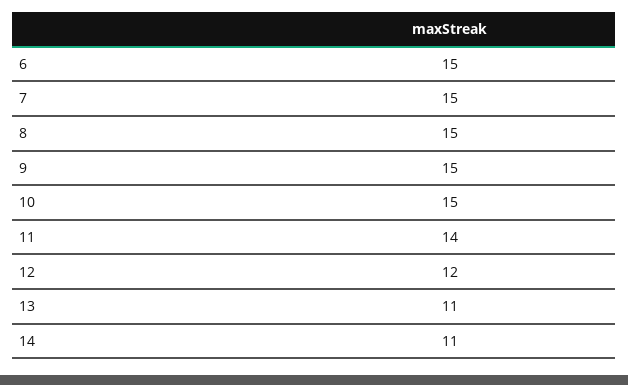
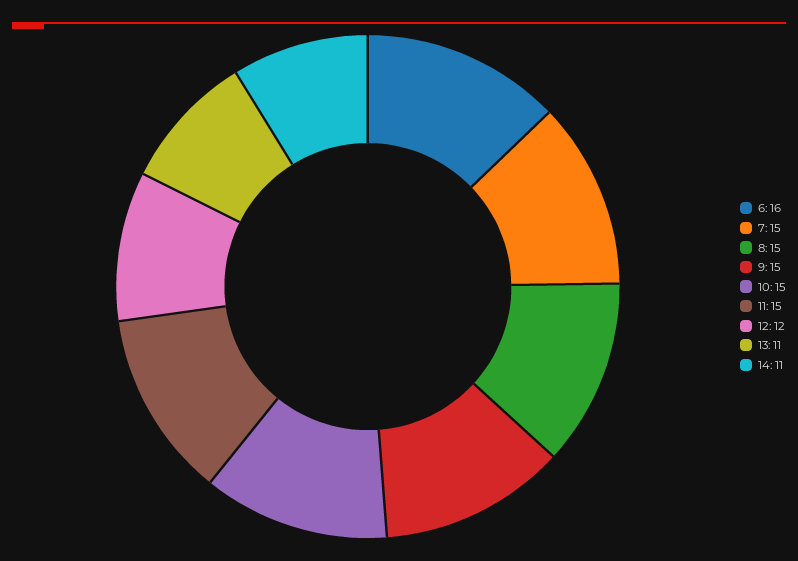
  {
-   "6": 15,
+   "6": 16,
    "7": 15,
    "8": 15,
    "9": 15,
    "10": 15,
-   "11": 14,
+   "11": 15,
    "12": 12,
    "13": 11,
    "14": 11
  }

